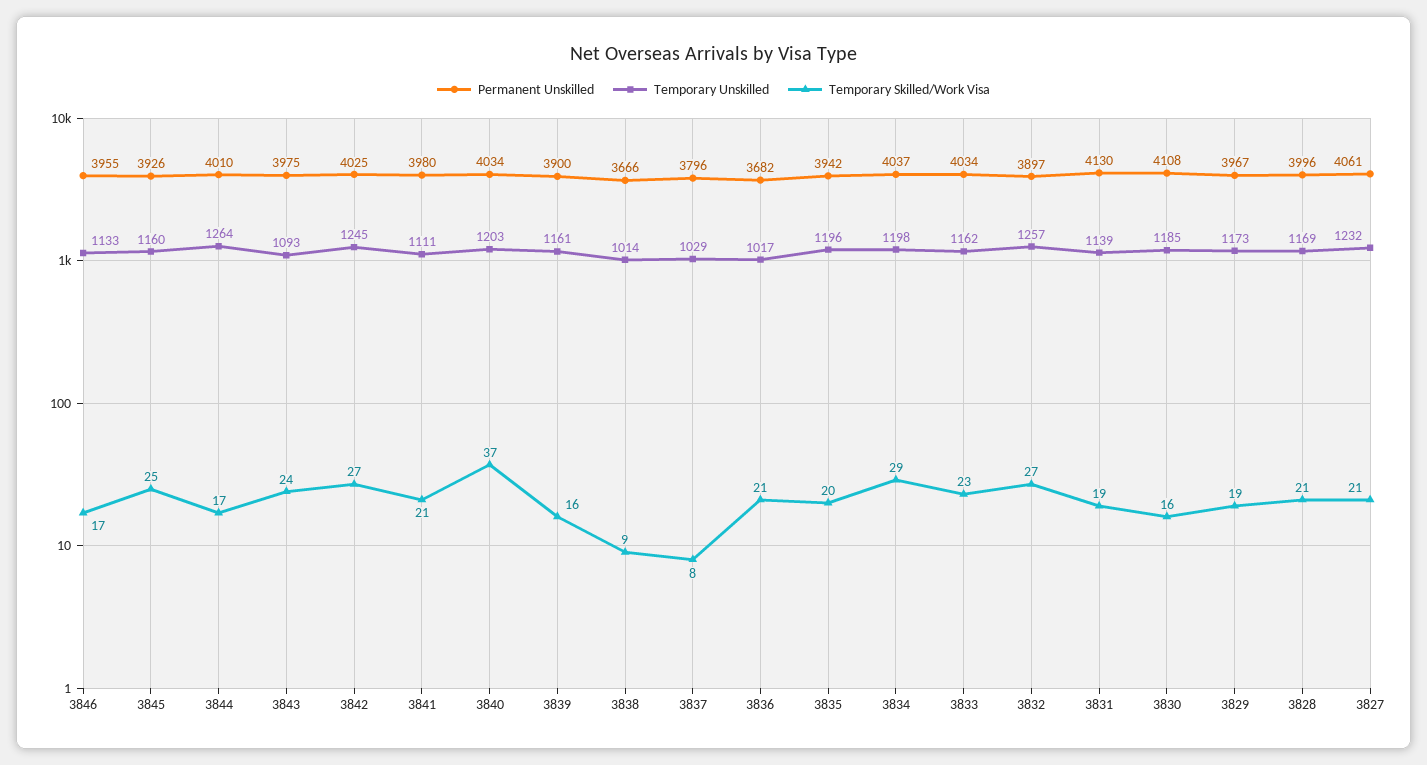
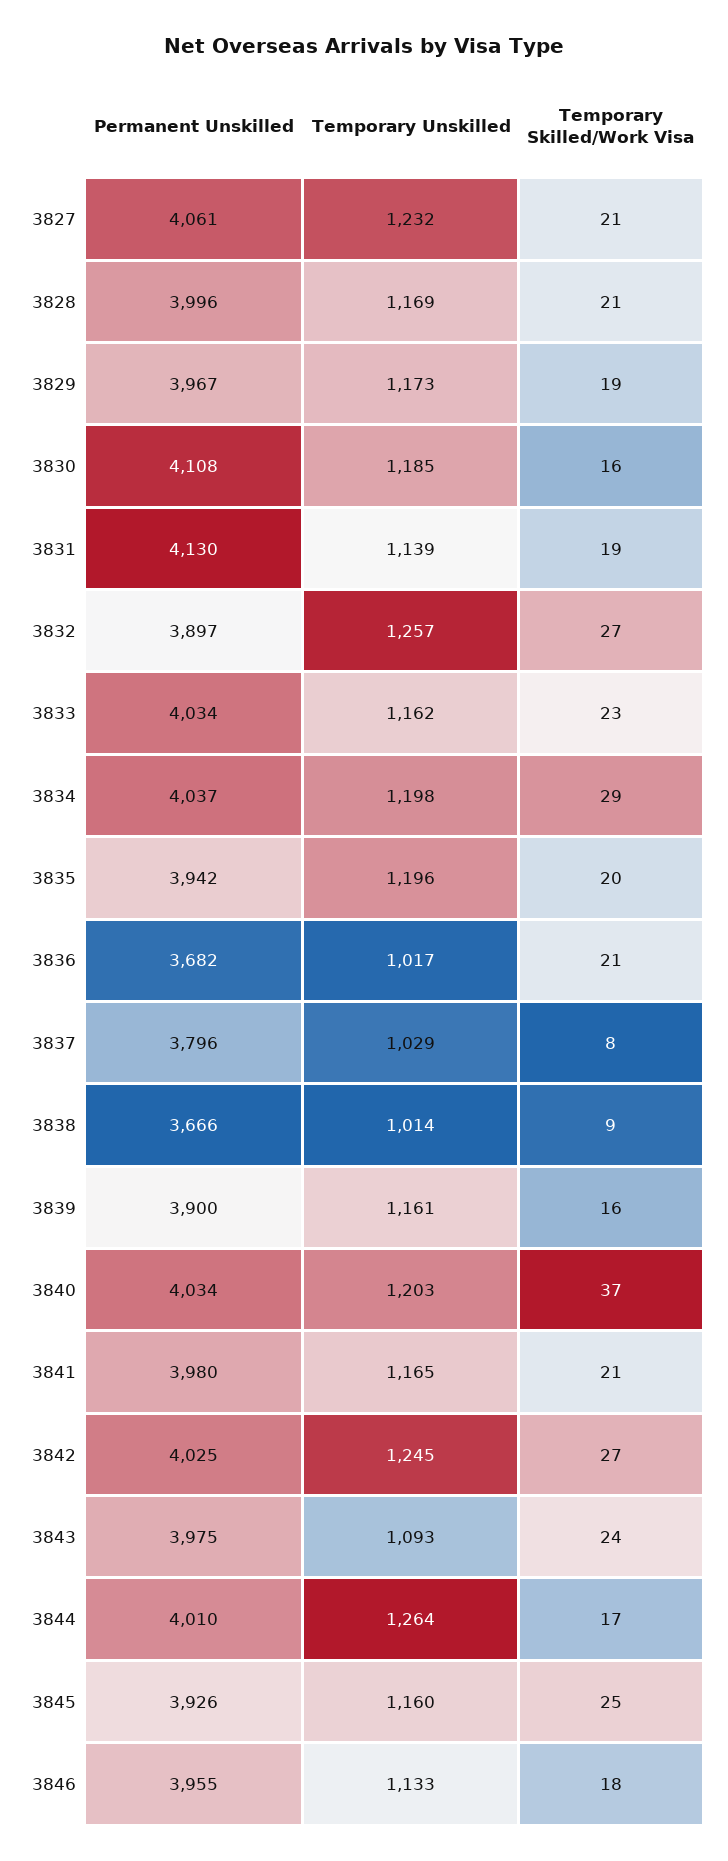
  {
    "Permanent Unskilled": {
      "3846": 3955,
      "3845": 3926,
      "3844": 4010,
      "3843": 3975,
      "3842": 4025,
      "3841": 3980,
      "3840": 4034,
      "3839": 3900,
      "3838": 3666,
      "3837": 3796,
      "3836": 3682,
      "3835": 3942,
      "3834": 4037,
      "3833": 4034,
      "3832": 3897,
      "3831": 4130,
      "3830": 4108,
      "3829": 3967,
      "3828": 3996,
      "3827": 4061
    },
    "Temporary Unskilled": {
      "3846": 1133,
      "3845": 1160,
      "3844": 1264,
      "3843": 1093,
      "3842": 1245,
-     "3841": 1111,
+     "3841": 1165,
      "3840": 1203,
      "3839": 1161,
      "3838": 1014,
      "3837": 1029,
      "3836": 1017,
      "3835": 1196,
      "3834": 1198,
      "3833": 1162,
      "3832": 1257,
      "3831": 1139,
      "3830": 1185,
      "3829": 1173,
      "3828": 1169,
      "3827": 1232
    },
    "Temporary Skilled/Work Visa": {
-     "3846": 17,
+     "3846": 18,
      "3845": 25,
      "3844": 17,
      "3843": 24,
      "3842": 27,
      "3841": 21,
      "3840": 37,
      "3839": 16,
      "3838": 9,
      "3837": 8,
      "3836": 21,
      "3835": 20,
      "3834": 29,
      "3833": 23,
      "3832": 27,
      "3831": 19,
      "3830": 16,
      "3829": 19,
      "3828": 21,
      "3827": 21
    }
  }

